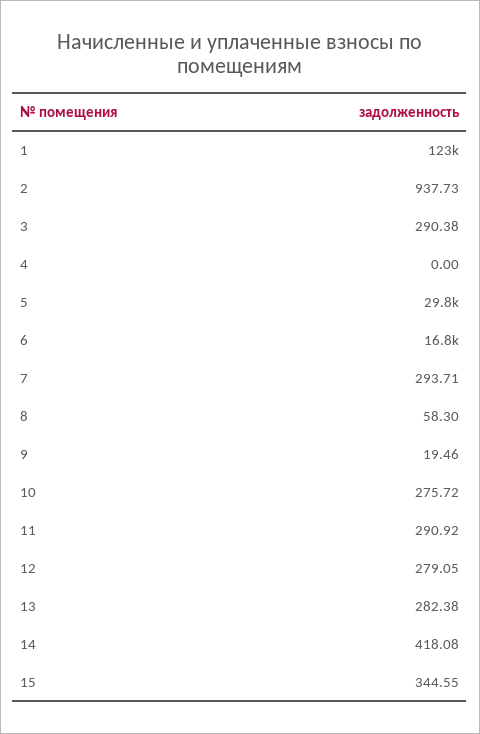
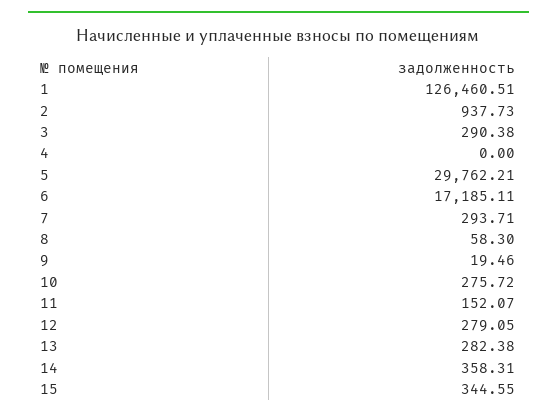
  {
-   "1": 123000,
+   "1": 126460.51,
    "2": 937.73,
    "3": 290.38,
    "4": 0,
    "5": 29762.21,
-   "6": 16800,
+   "6": 17185.11,
    "7": 293.71,
    "8": 58.3,
    "9": 19.46,
    "10": 275.72,
-   "11": 290.92,
+   "11": 152.07,
    "12": 279.05,
    "13": 282.38,
-   "14": 418.08,
+   "14": 358.31,
    "15": 344.55
  }

